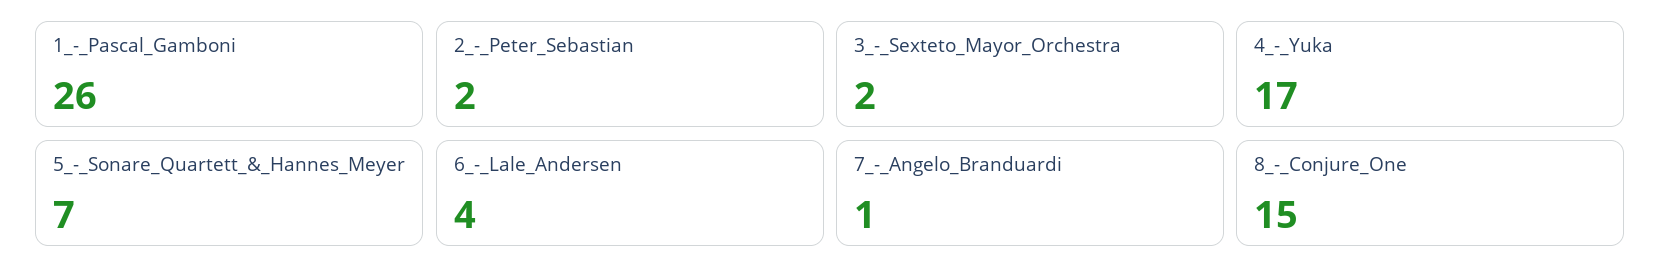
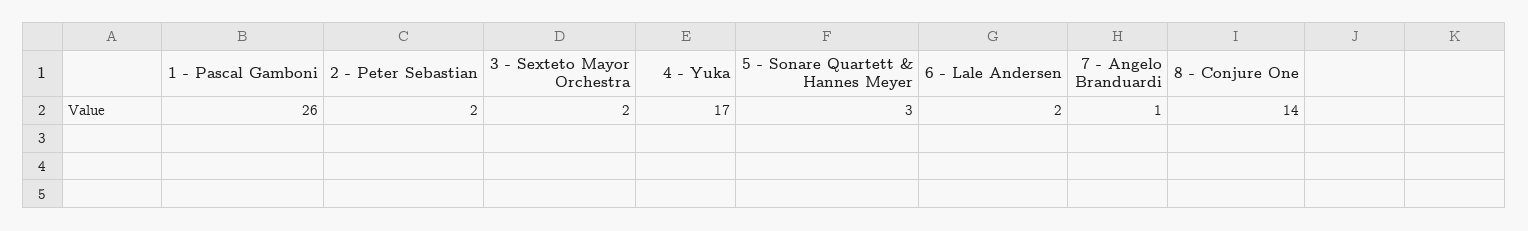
  {
    "1_-_Pascal_Gamboni": 26,
    "2_-_Peter_Sebastian": 2,
    "3_-_Sexteto_Mayor_Orchestra": 2,
    "4_-_Yuka": 17,
-   "5_-_Sonare_Quartett_&_Hannes_Meyer": 7,
+   "5_-_Sonare_Quartett_&_Hannes_Meyer": 3,
-   "6_-_Lale_Andersen": 4,
+   "6_-_Lale_Andersen": 2,
    "7_-_Angelo_Branduardi": 1,
-   "8_-_Conjure_One": 15
+   "8_-_Conjure_One": 14
  }

